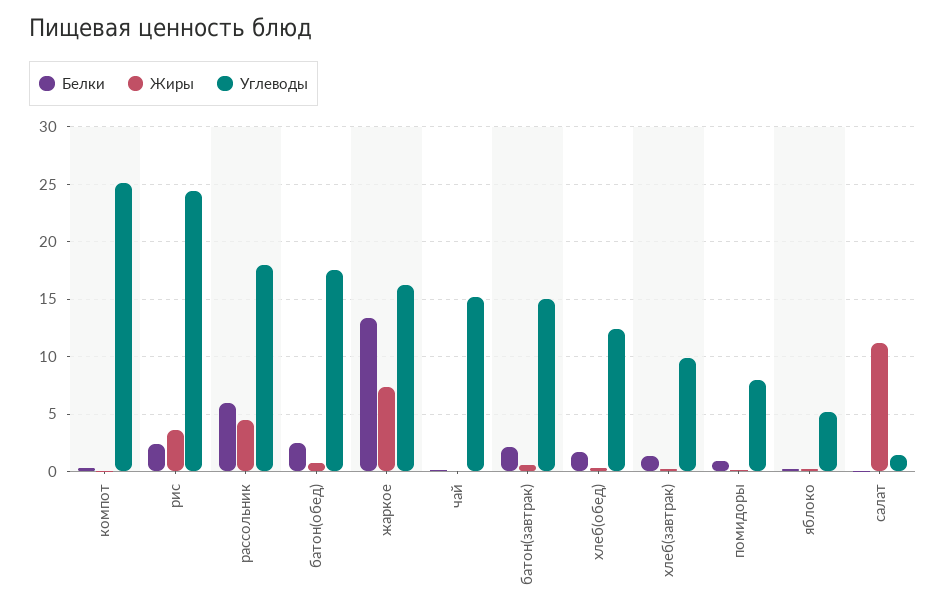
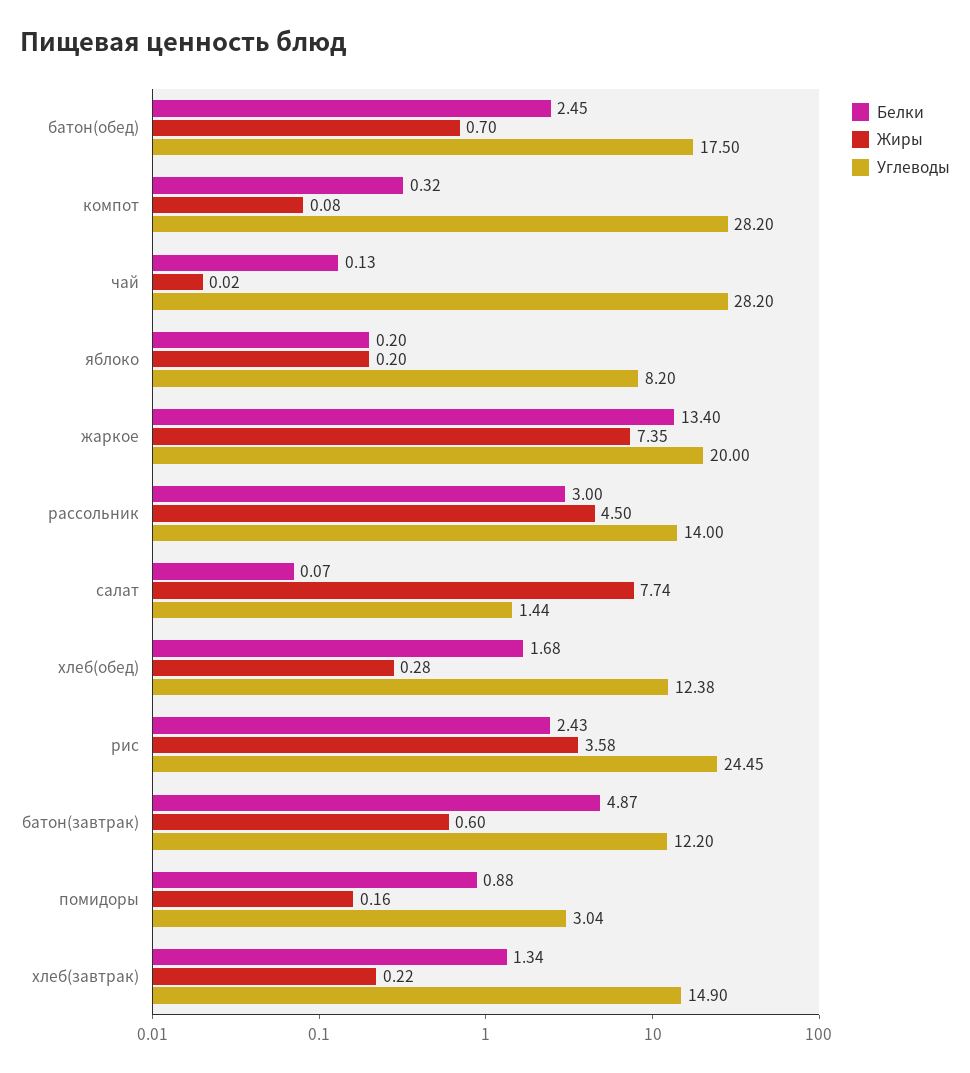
  {
    "Белки": {
      "компот": 0.32,
      "рис": 2.43,
-     "рассольник": 6,
+     "рассольник": 3,
      "батон(обед)": 2.45,
      "жаркое": 13.4,
      "чай": 0.13,
-     "батон(завтрак)": 2,
+     "батон(завтрак)": 4.87,
      "хлеб(обед)": 1.68,
      "хлеб(завтрак)": 1.34,
      "помидоры": 0.88,
      "яблоко": 0.2,
      "салат": 0.07
    },
    "Жиры": {
      "компот": 0.08,
      "рис": 3.58,
      "рассольник": 4.5,
      "батон(обед)": 0.7,
      "жаркое": 7.35,
      "чай": 0.02,
      "батон(завтрак)": 0.6,
      "хлеб(обед)": 0.28,
      "хлеб(завтрак)": 0.22,
      "помидоры": 0.16,
      "яблоко": 0.2,
-     "салат": 11
+     "салат": 7.74
    },
    "Углеводы": {
-     "компот": 25,
+     "компот": 28.2,
      "рис": 24.45,
-     "рассольник": 18,
+     "рассольник": 14,
      "батон(обед)": 17.5,
-     "жаркое": 16,
+     "жаркое": 20,
-     "чай": 15,
+     "чай": 28.2,
-     "батон(завтрак)": 15,
+     "батон(завтрак)": 12.2,
      "хлеб(обед)": 12.38,
-     "хлеб(завтрак)": 10,
+     "хлеб(завтрак)": 14.9,
-     "помидоры": 8,
+     "помидоры": 3.04,
-     "яблоко": 5,
+     "яблоко": 8.2,
      "салат": 1.44
    }
  }

